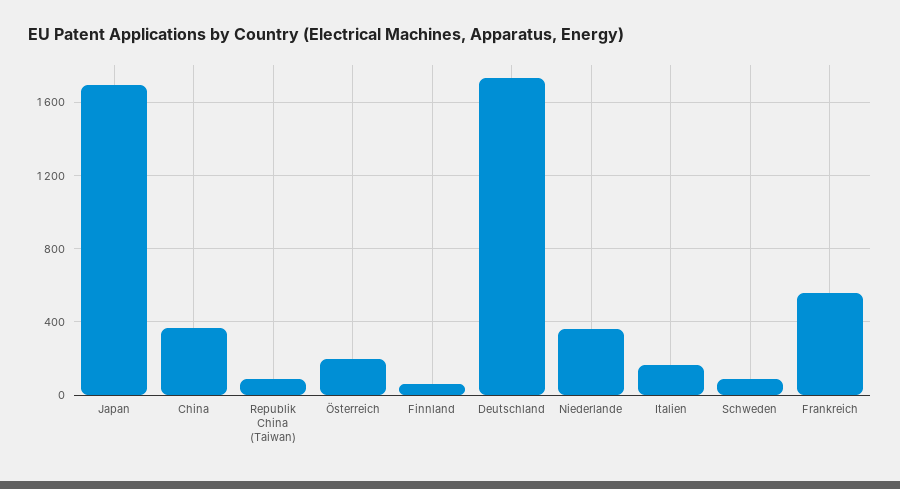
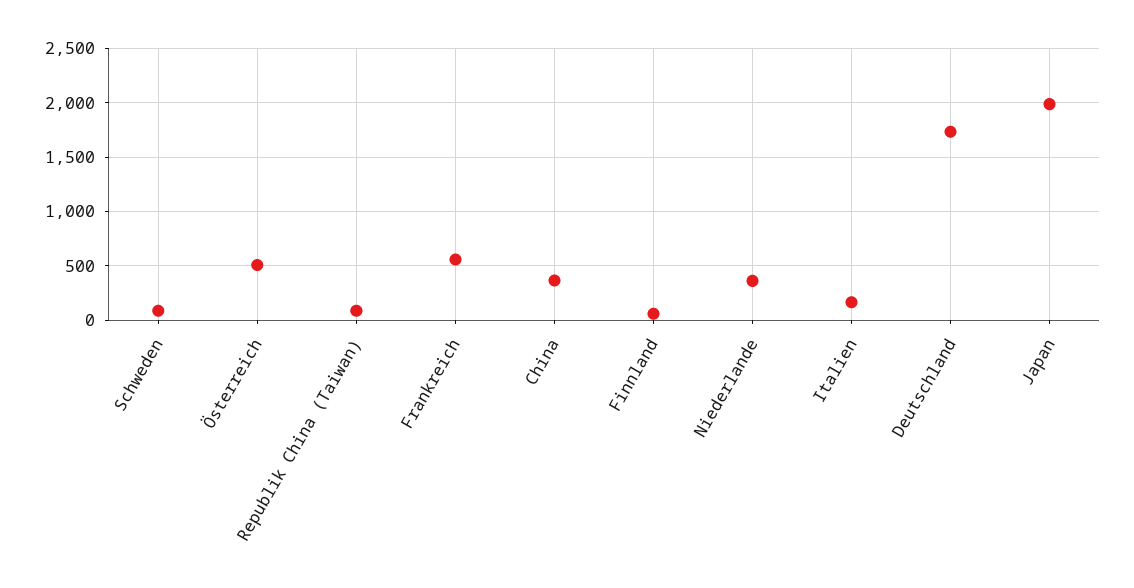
  {
-   "Japan": 1700,
+   "Japan": 2000,
    "China": 350,
    "Republik China (Taiwan)": 100,
-   "Österreich": 200,
+   "Österreich": 500,
    "Finnland": 50,
    "Deutschland": 1750,
    "Niederlande": 350,
    "Italien": 150,
    "Schweden": 100,
    "Frankreich": 550
  }

